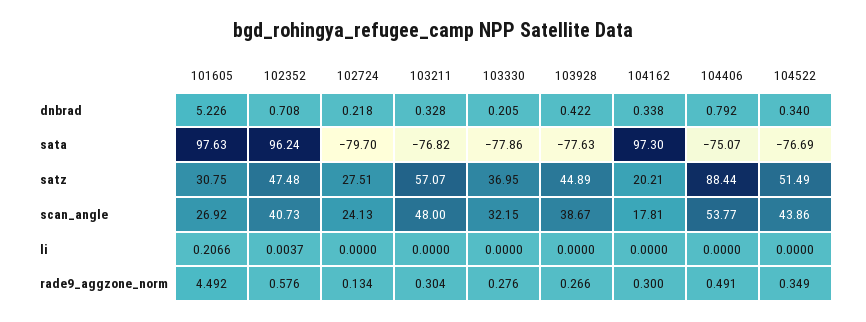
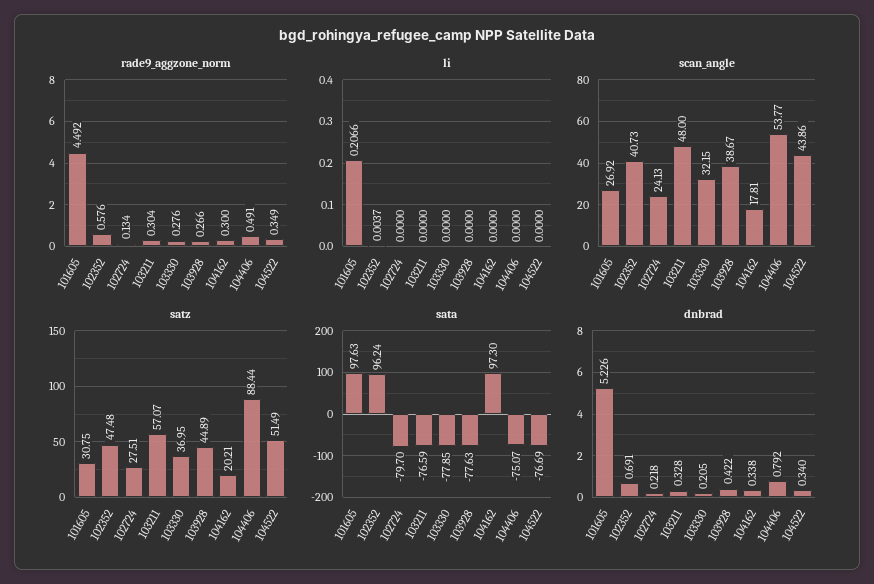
  {
    "dnbrad": {
      "101605": 5.226,
-     "102352": 0.708,
+     "102352": 0.691,
      "102724": 0.218,
      "103211": 0.328,
      "103330": 0.205,
      "103928": 0.422,
      "104162": 0.338,
      "104406": 0.792,
      "104522": 0.34
    },
    "sata": {
      "101605": 97.63,
      "102352": 96.24,
      "102724": -79.7,
-     "103211": -76.82,
+     "103211": -76.59,
-     "103330": -77.86,
+     "103330": -77.85,
      "103928": -77.63,
      "104162": 97.3,
      "104406": -75.07,
      "104522": -76.69
    },
    "satz": {
      "101605": 30.75,
      "102352": 47.48,
      "102724": 27.51,
      "103211": 57.07,
      "103330": 36.95,
      "103928": 44.89,
      "104162": 20.21,
      "104406": 88.44,
      "104522": 51.49
    },
    "scan_angle": {
      "101605": 26.92,
      "102352": 40.73,
      "102724": 24.13,
      "103211": 48,
      "103330": 32.15,
      "103928": 38.67,
      "104162": 17.81,
      "104406": 53.77,
      "104522": 43.86
    },
    "li": {
      "101605": 0.2066,
      "102352": 0.0037,
      "102724": 0,
      "103211": 0,
      "103330": 0,
      "103928": 0,
      "104162": 0,
      "104406": 0,
      "104522": 0
    },
    "rade9_aggzone_norm": {
      "101605": 4.492,
      "102352": 0.576,
      "102724": 0.134,
      "103211": 0.304,
      "103330": 0.276,
      "103928": 0.266,
      "104162": 0.3,
      "104406": 0.491,
      "104522": 0.349
    }
  }

